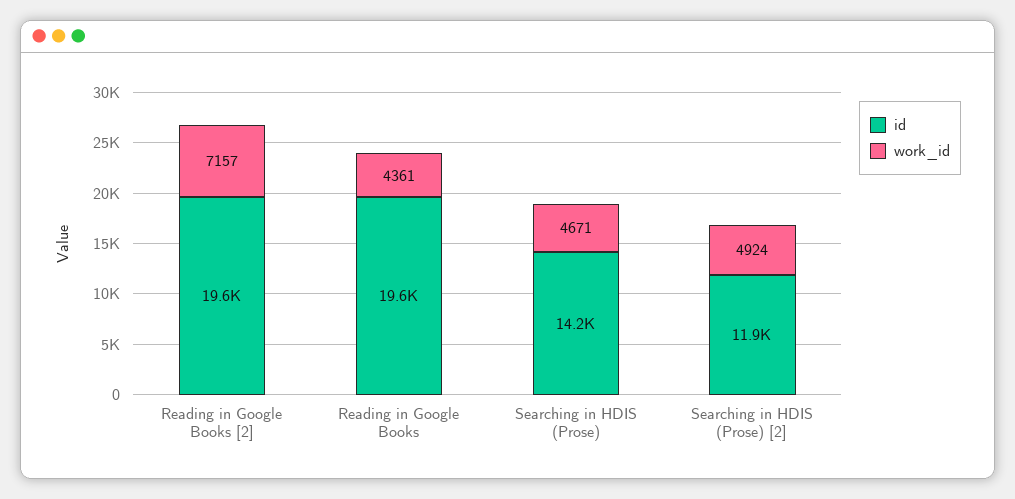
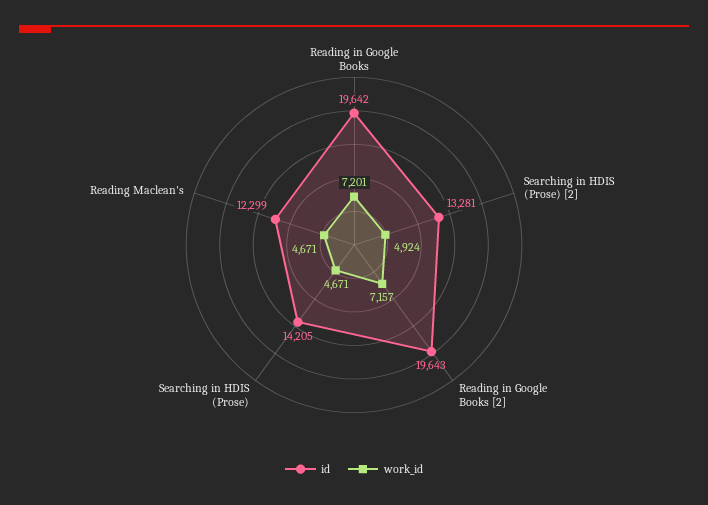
  {
    "id": {
      "Reading in Google Books [2]": 19643,
      "Reading in Google Books": 19642,
      "Searching in HDIS (Prose)": 14205,
-     "Searching in HDIS (Prose) [2]": 11900
+     "Searching in HDIS (Prose) [2]": 13281,
+     "Reading Maclean's": 12299
    },
    "work_id": {
      "Reading in Google Books [2]": 7157,
-     "Reading in Google Books": 4361,
+     "Reading in Google Books": 7201,
      "Searching in HDIS (Prose)": 4671,
-     "Searching in HDIS (Prose) [2]": 4924
+     "Searching in HDIS (Prose) [2]": 4924,
+     "Reading Maclean's": 4671
    }
  }

